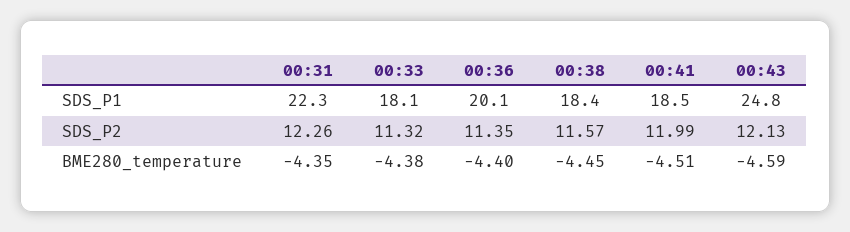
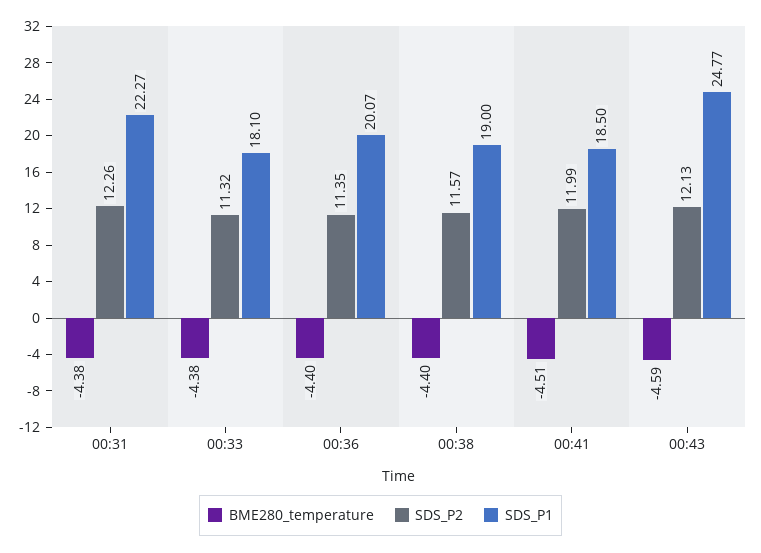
  {
    "SDS_P1": {
      "00:31": 22.27,
      "00:33": 18.1,
      "00:36": 20.07,
-     "00:38": 18.4,
+     "00:38": 19,
      "00:41": 18.5,
      "00:43": 24.77
    },
    "SDS_P2": {
      "00:31": 12.26,
      "00:33": 11.32,
      "00:36": 11.35,
      "00:38": 11.57,
      "00:41": 11.99,
      "00:43": 12.13
    },
    "BME280_temperature": {
-     "00:31": -4.35,
+     "00:31": -4.38,
      "00:33": -4.38,
      "00:36": -4.4,
-     "00:38": -4.45,
+     "00:38": -4.4,
      "00:41": -4.51,
      "00:43": -4.59
    }
  }

